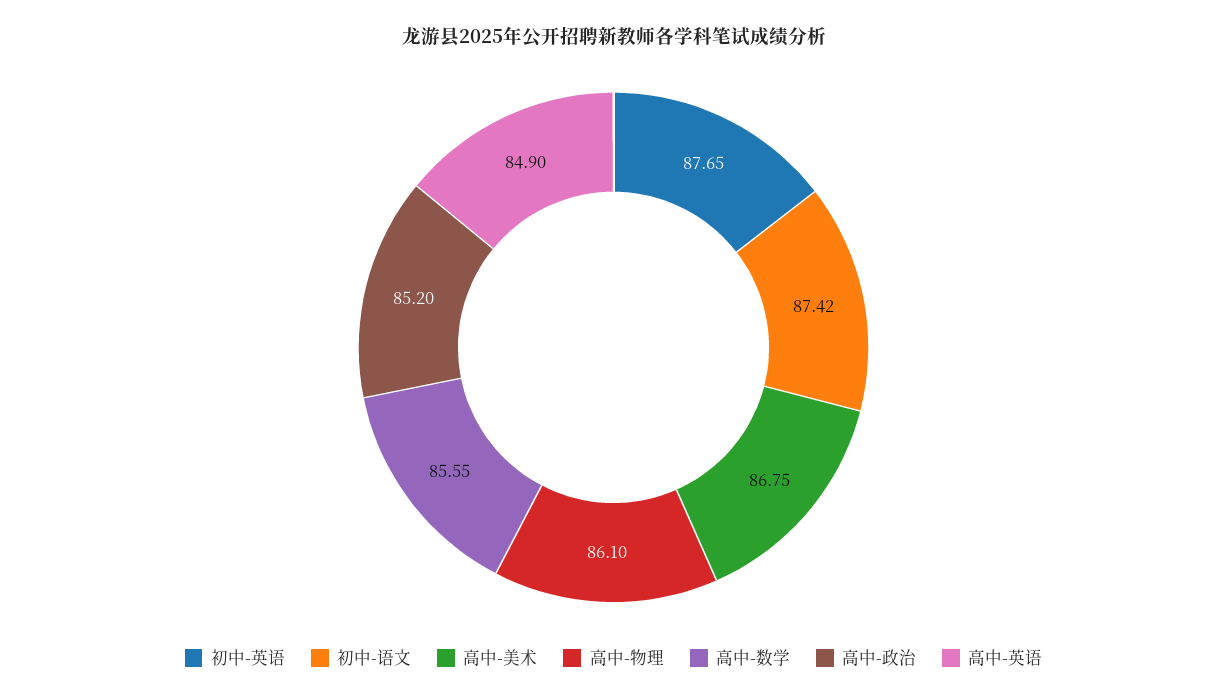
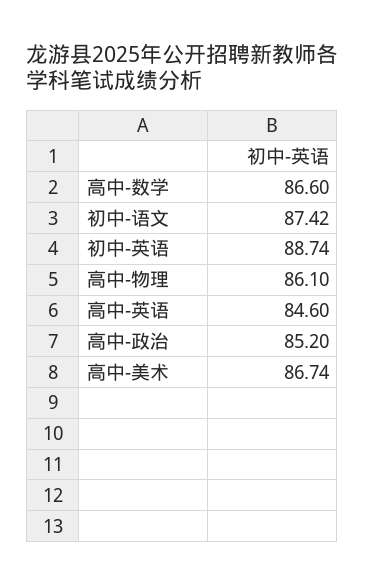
  {
-   "初中-英语": 87.65,
+   "初中-英语": 88.74,
    "初中-语文": 87.42,
-   "高中-美术": 86.75,
+   "高中-美术": 86.74,
    "高中-物理": 86.1,
-   "高中-数学": 85.55,
+   "高中-数学": 86.6,
    "高中-政治": 85.2,
-   "高中-英语": 84.9
+   "高中-英语": 84.6
  }

